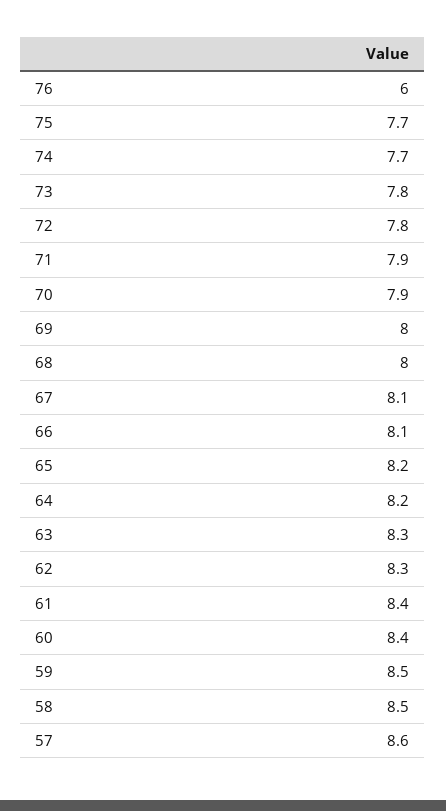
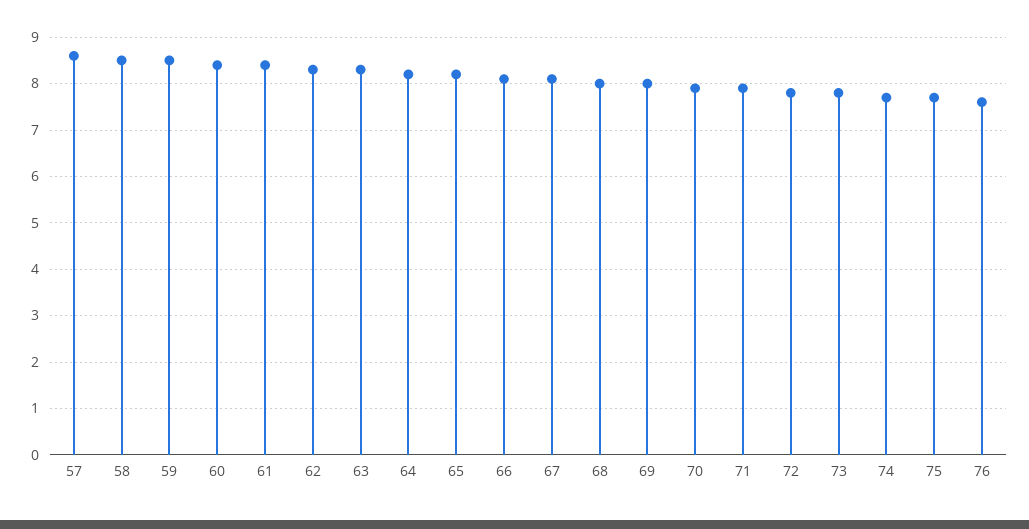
  {
-   "76": 6,
+   "76": 7.5,
    "75": 7.7,
    "74": 7.7,
    "73": 7.8,
    "72": 7.8,
    "71": 7.9,
    "70": 7.9,
    "69": 8,
    "68": 8,
    "67": 8.1,
    "66": 8.1,
    "65": 8.2,
    "64": 8.2,
    "63": 8.3,
    "62": 8.3,
    "61": 8.4,
    "60": 8.4,
    "59": 8.5,
    "58": 8.5,
    "57": 8.6
  }

